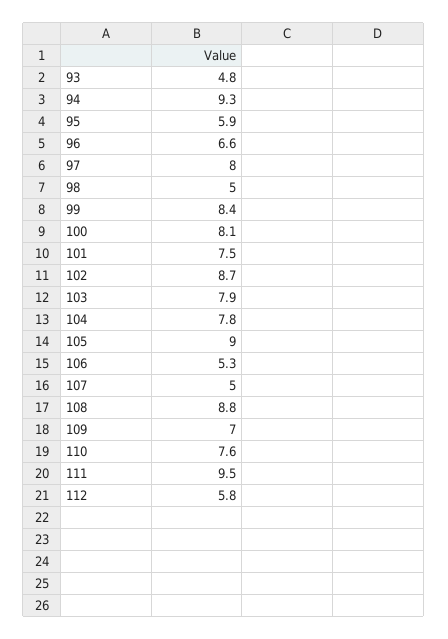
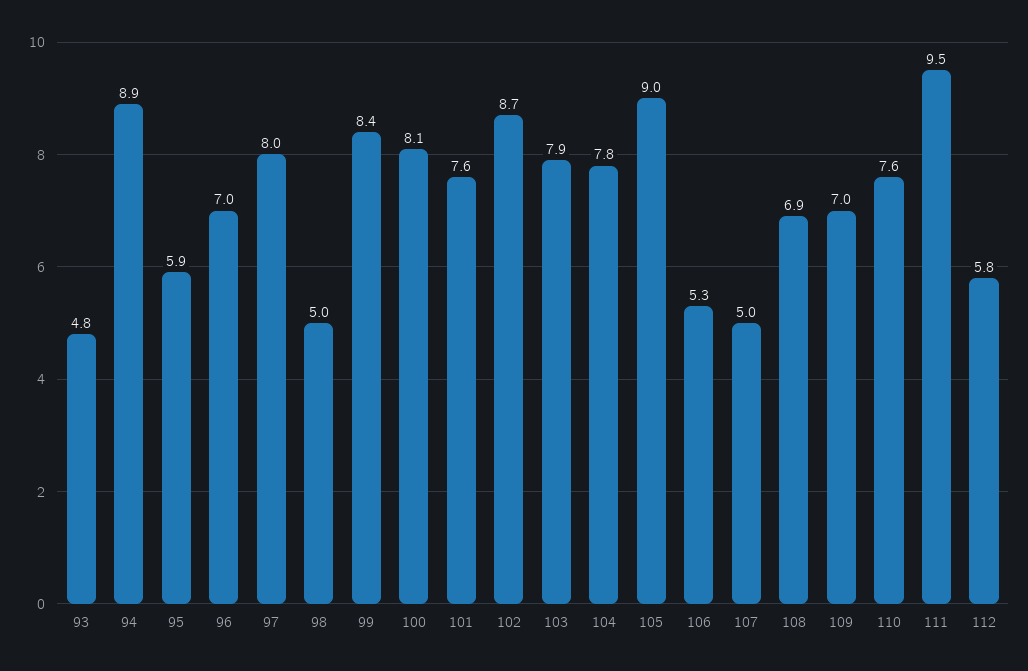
  {
    "93": 4.8,
-   "94": 9.3,
+   "94": 8.9,
    "95": 5.9,
-   "96": 6.6,
+   "96": 7,
    "97": 8,
    "98": 5,
    "99": 8.4,
    "100": 8.1,
-   "101": 7.5,
+   "101": 7.6,
    "102": 8.7,
    "103": 7.9,
    "104": 7.8,
    "105": 9,
    "106": 5.3,
    "107": 5,
-   "108": 8.8,
+   "108": 6.9,
    "109": 7,
    "110": 7.6,
    "111": 9.5,
    "112": 5.8
  }

